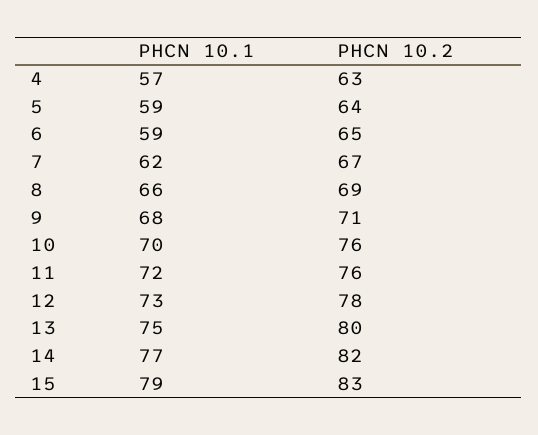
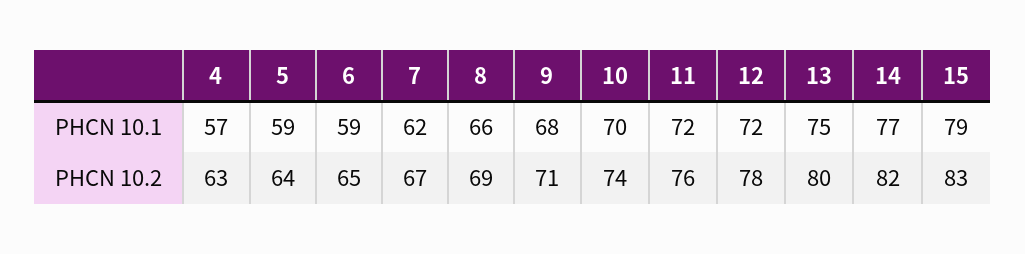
  {
    "PHCN 10.1": {
      "4": 57,
      "5": 59,
      "6": 59,
      "7": 62,
      "8": 66,
      "9": 68,
      "10": 70,
      "11": 72,
-     "12": 73,
+     "12": 72,
      "13": 75,
      "14": 77,
      "15": 79
    },
    "PHCN 10.2": {
      "4": 63,
      "5": 64,
      "6": 65,
      "7": 67,
      "8": 69,
      "9": 71,
-     "10": 76,
+     "10": 74,
      "11": 76,
      "12": 78,
      "13": 80,
      "14": 82,
      "15": 83
    }
  }

